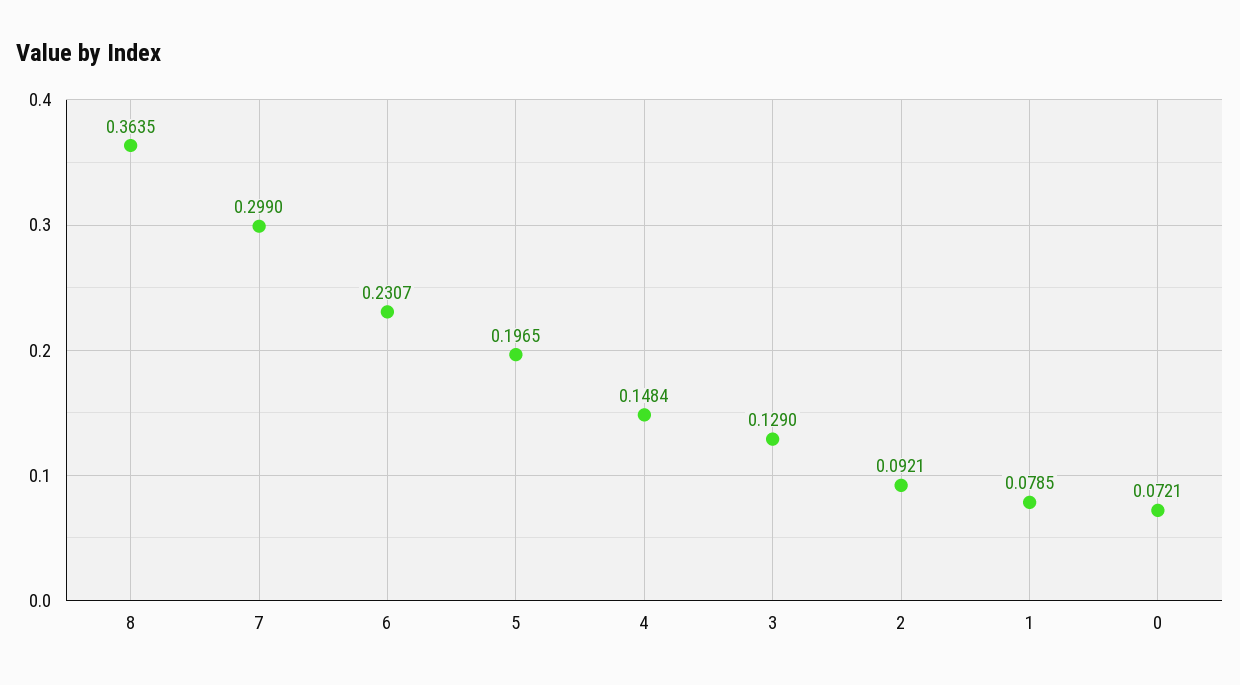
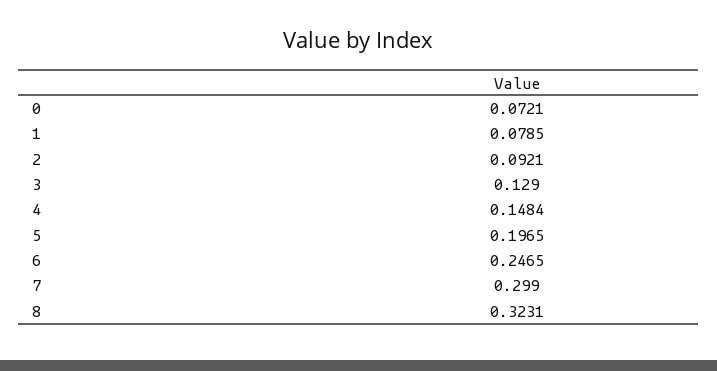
  {
-   "8": 0.3635,
+   "8": 0.3231,
    "7": 0.299,
-   "6": 0.2307,
+   "6": 0.2465,
    "5": 0.1965,
    "4": 0.1484,
    "3": 0.129,
    "2": 0.0921,
    "1": 0.0785,
    "0": 0.0721
  }

